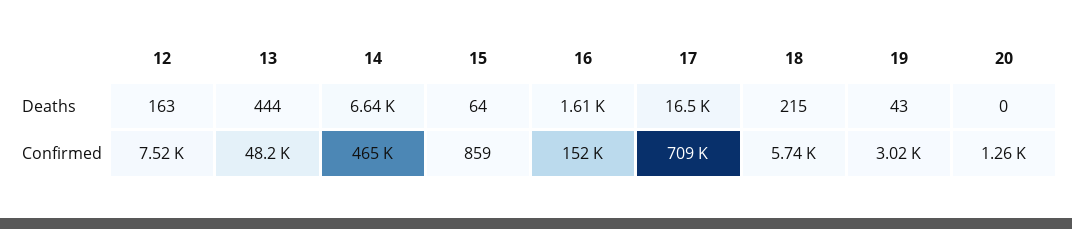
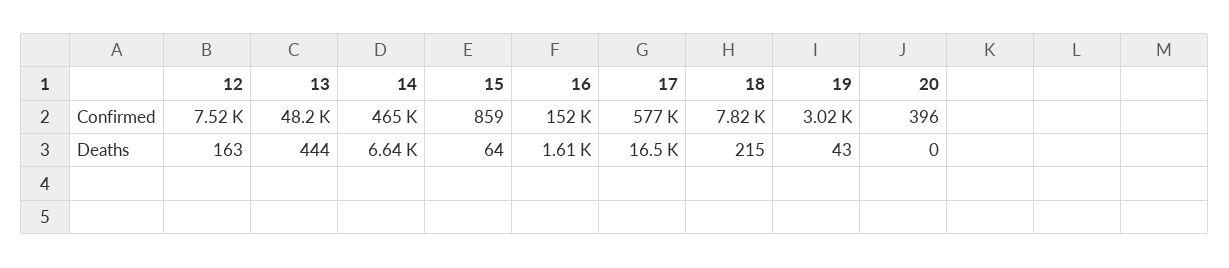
  {
    "12": {
      "Deaths": 163,
      "Confirmed": 7520
    },
    "13": {
      "Deaths": 444,
      "Confirmed": 48200
    },
    "14": {
      "Deaths": 6640,
      "Confirmed": 465000
    },
    "15": {
      "Deaths": 64,
      "Confirmed": 859
    },
    "16": {
      "Deaths": 1610,
      "Confirmed": 152000
    },
    "17": {
      "Deaths": 16500,
-     "Confirmed": 709000
+     "Confirmed": 577000
    },
    "18": {
      "Deaths": 215,
-     "Confirmed": 5740
+     "Confirmed": 7820
    },
    "19": {
      "Deaths": 43,
      "Confirmed": 3020
    },
    "20": {
      "Deaths": 0,
-     "Confirmed": 1260
+     "Confirmed": 396
    }
  }

